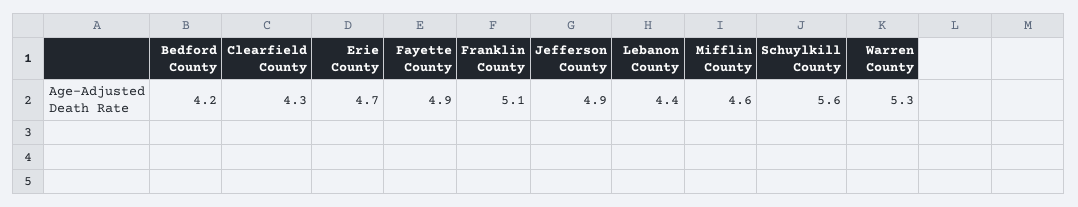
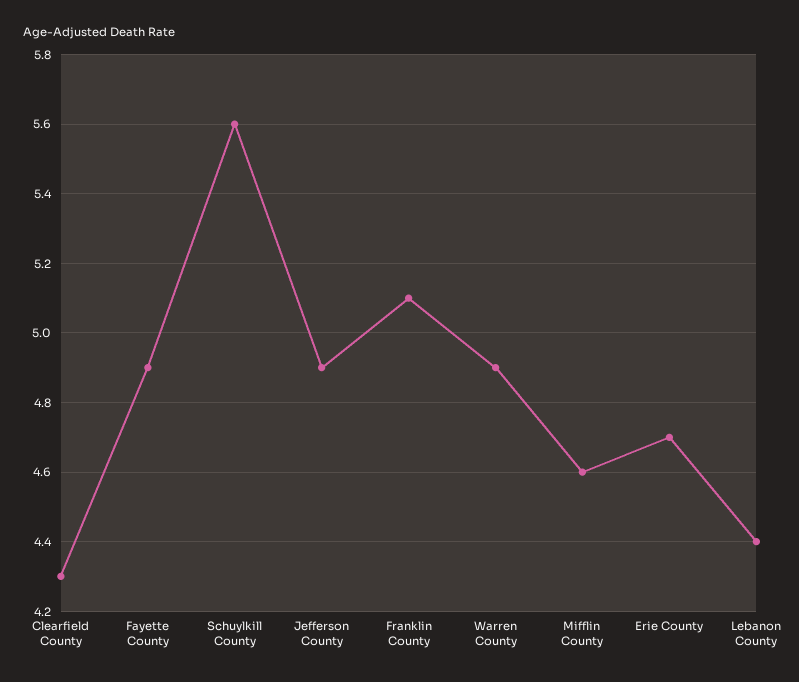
  {
-   "Bedford County": 4.2,
    "Clearfield County": 4.3,
    "Erie County": 4.7,
    "Fayette County": 4.9,
    "Franklin County": 5.1,
    "Jefferson County": 4.9,
    "Lebanon County": 4.4,
    "Mifflin County": 4.6,
    "Schuylkill County": 5.6,
-   "Warren County": 5.3
+   "Warren County": 4.9
  }

